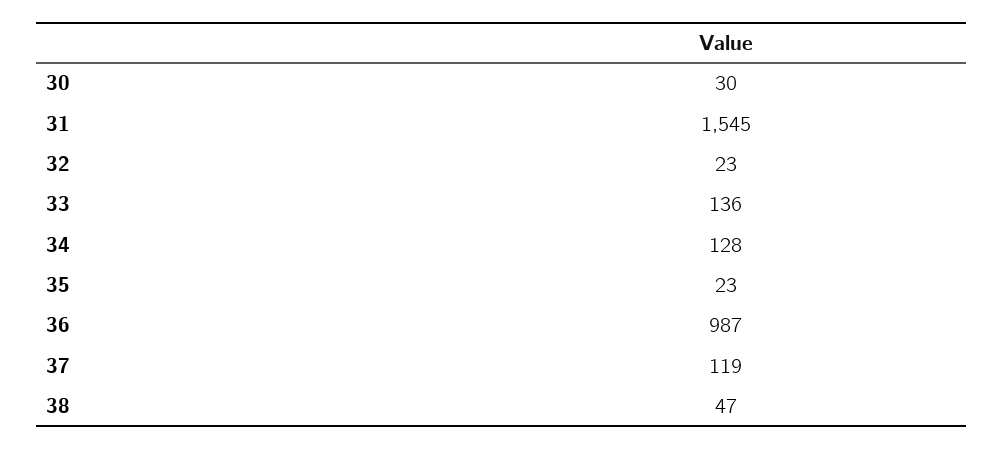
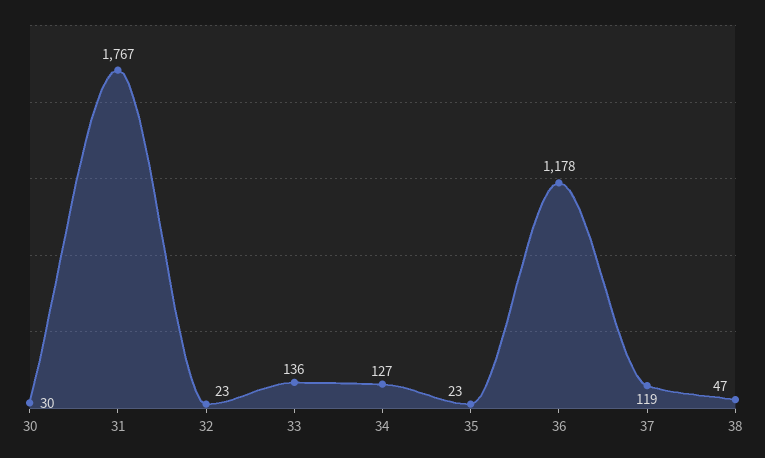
  {
    "30": 30,
-   "31": 1545,
+   "31": 1767,
    "32": 23,
    "33": 136,
-   "34": 128,
+   "34": 127,
    "35": 23,
-   "36": 987,
+   "36": 1178,
    "37": 119,
    "38": 47
  }

